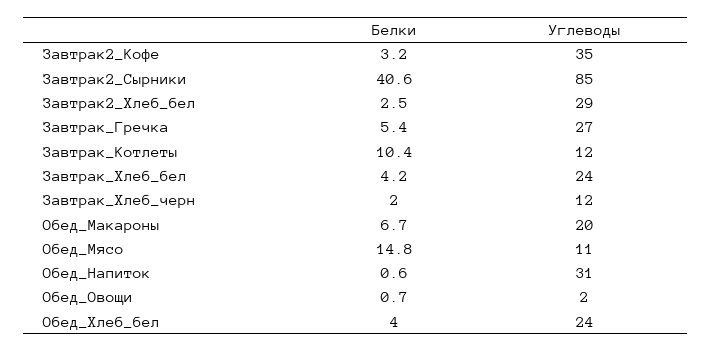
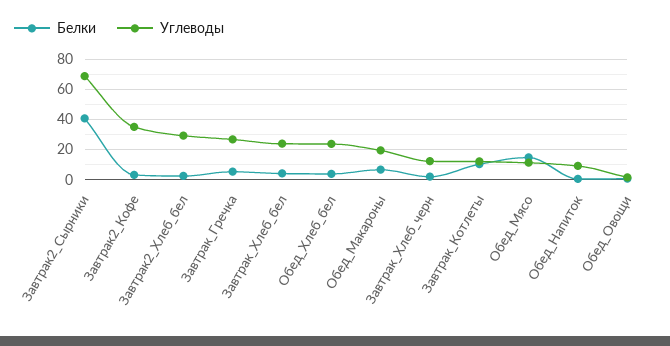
  {
    "Белки": {
      "Завтрак2_Кофе": 3.2,
      "Завтрак2_Сырники": 40.6,
      "Завтрак2_Хлеб_бел": 2.5,
      "Завтрак_Гречка": 5.4,
      "Завтрак_Котлеты": 10.4,
      "Завтрак_Хлеб_бел": 4.2,
      "Завтрак_Хлеб_черн": 2,
      "Обед_Макароны": 6.7,
      "Обед_Мясо": 14.8,
      "Обед_Напиток": 0.6,
      "Обед_Овощи": 0.7,
      "Обед_Хлеб_бел": 4
    },
    "Углеводы": {
      "Завтрак2_Кофе": 35,
-     "Завтрак2_Сырники": 85,
+     "Завтрак2_Сырники": 70,
      "Завтрак2_Хлеб_бел": 29,
      "Завтрак_Гречка": 27,
      "Завтрак_Котлеты": 12,
      "Завтрак_Хлеб_бел": 24,
      "Завтрак_Хлеб_черн": 12,
      "Обед_Макароны": 20,
      "Обед_Мясо": 11,
-     "Обед_Напиток": 31,
+     "Обед_Напиток": 10,
      "Обед_Овощи": 2,
      "Обед_Хлеб_бел": 24
    }
  }

